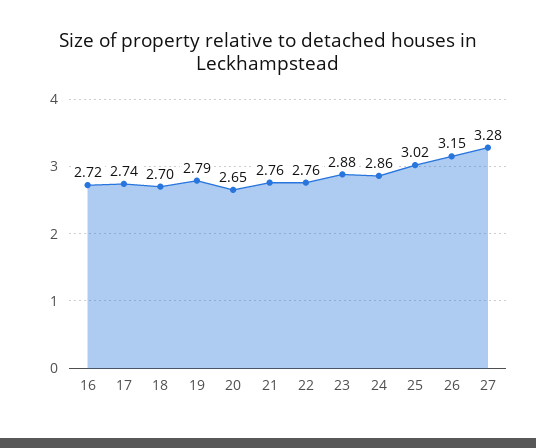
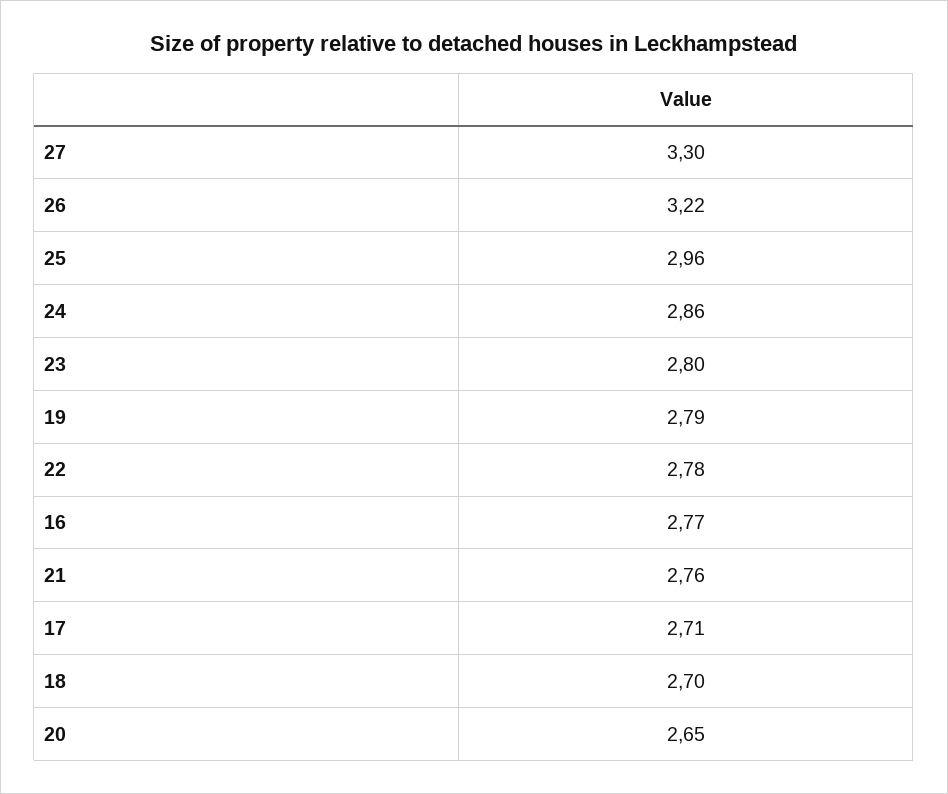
  {
-   "16": 2.72,
+   "16": 2.77,
-   "17": 2.74,
+   "17": 2.71,
    "18": 2.7,
    "19": 2.79,
    "20": 2.65,
    "21": 2.76,
-   "22": 2.76,
+   "22": 2.78,
-   "23": 2.88,
+   "23": 2.8,
    "24": 2.86,
-   "25": 3.02,
+   "25": 2.96,
-   "26": 3.15,
+   "26": 3.22,
-   "27": 3.28
+   "27": 3.3
  }

